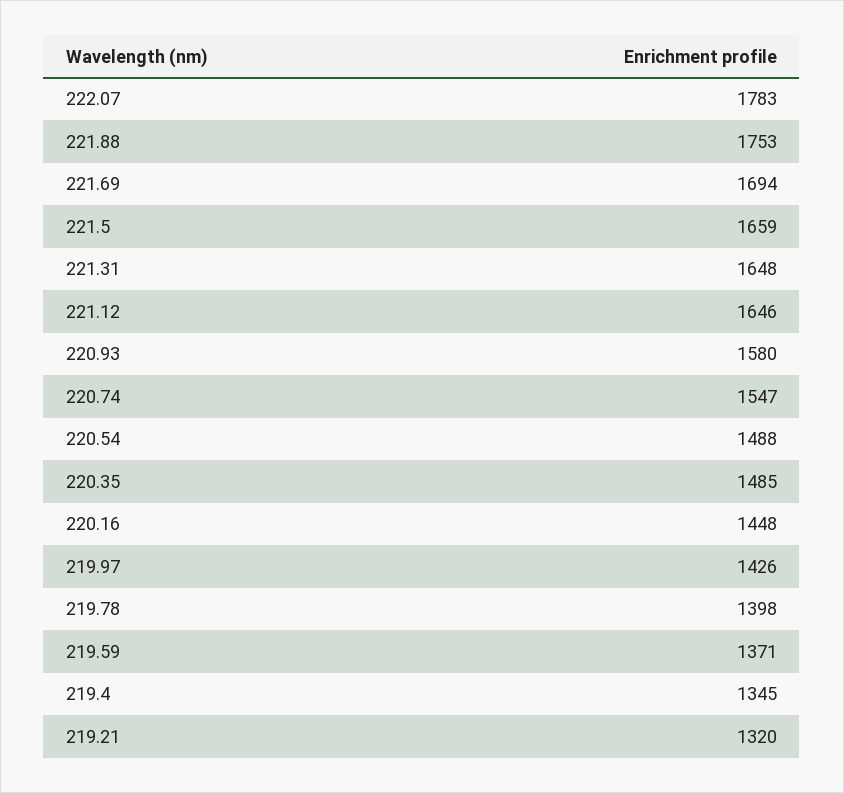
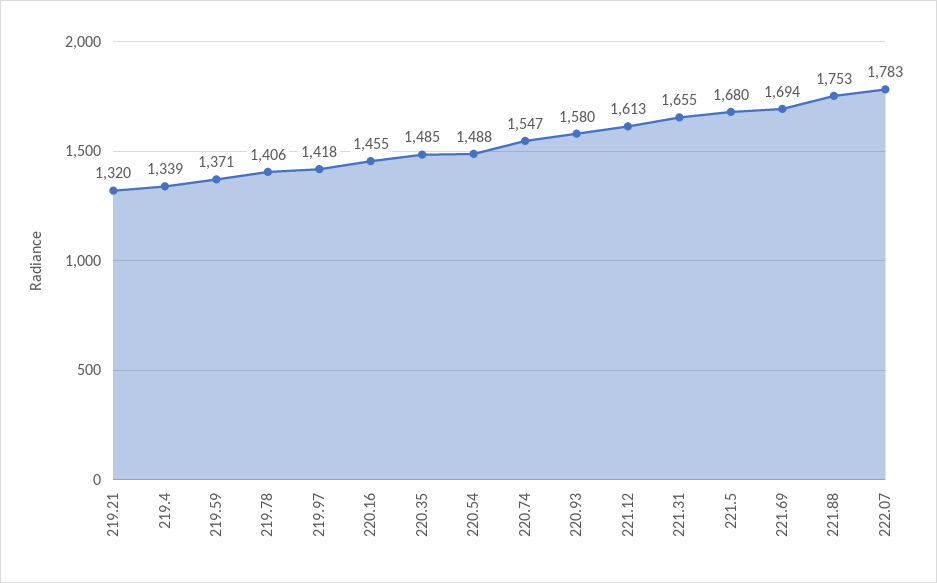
  {
    "222.07": 1783,
    "221.88": 1753,
    "221.69": 1694,
-   "221.5": 1659,
+   "221.5": 1680,
-   "221.31": 1648,
+   "221.31": 1655,
-   "221.12": 1646,
+   "221.12": 1613,
    "220.93": 1580,
    "220.74": 1547,
    "220.54": 1488,
    "220.35": 1485,
-   "220.16": 1448,
+   "220.16": 1455,
-   "219.97": 1426,
+   "219.97": 1418,
-   "219.78": 1398,
+   "219.78": 1406,
    "219.59": 1371,
-   "219.4": 1345,
+   "219.4": 1339,
    "219.21": 1320
  }

